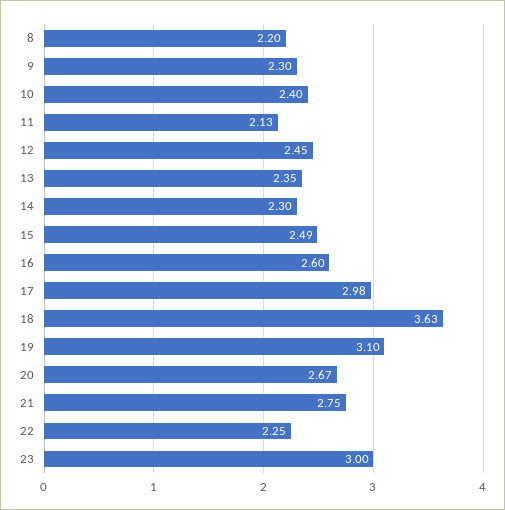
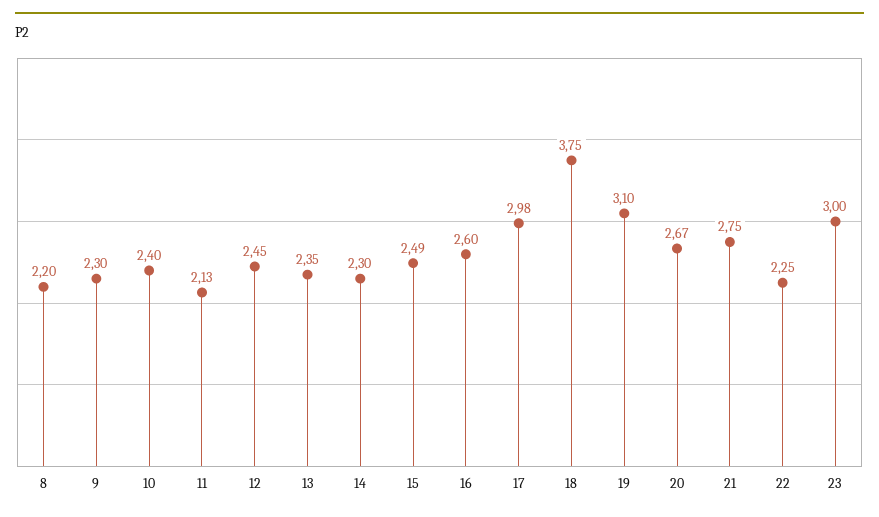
  {
    "8": 2.2,
    "9": 2.3,
    "10": 2.4,
    "11": 2.13,
    "12": 2.45,
    "13": 2.35,
    "14": 2.3,
    "15": 2.49,
    "16": 2.6,
    "17": 2.98,
-   "18": 3.63,
+   "18": 3.75,
    "19": 3.1,
    "20": 2.67,
    "21": 2.75,
    "22": 2.25,
    "23": 3
  }

